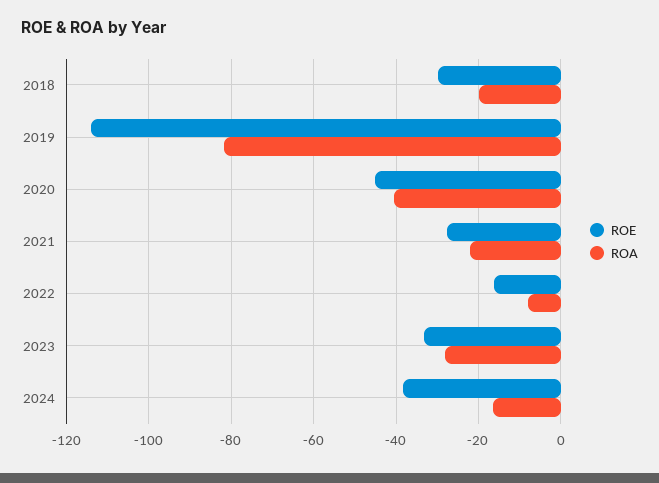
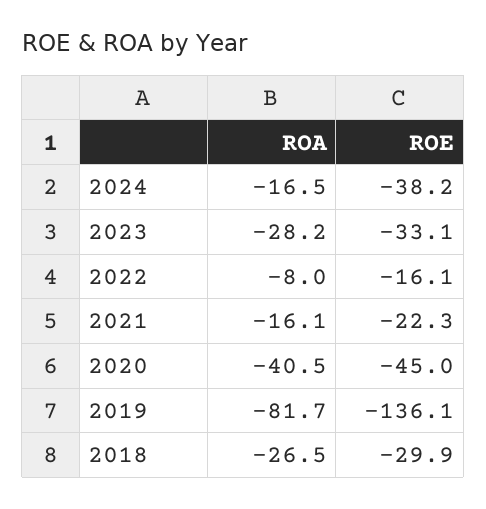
  {
    "ROE": {
      "2018": -29.9,
-     "2019": -114,
+     "2019": -136.1,
      "2020": -45,
-     "2021": -28,
+     "2021": -22.3,
      "2022": -16.1,
      "2023": -33.1,
      "2024": -38.2
    },
    "ROA": {
-     "2018": -20,
+     "2018": -26.5,
      "2019": -81.7,
      "2020": -40.5,
-     "2021": -22,
+     "2021": -16.1,
      "2022": -8,
      "2023": -28.2,
      "2024": -16.5
    }
  }

